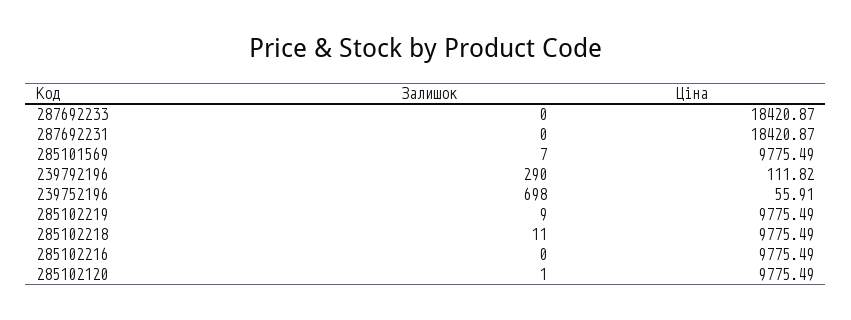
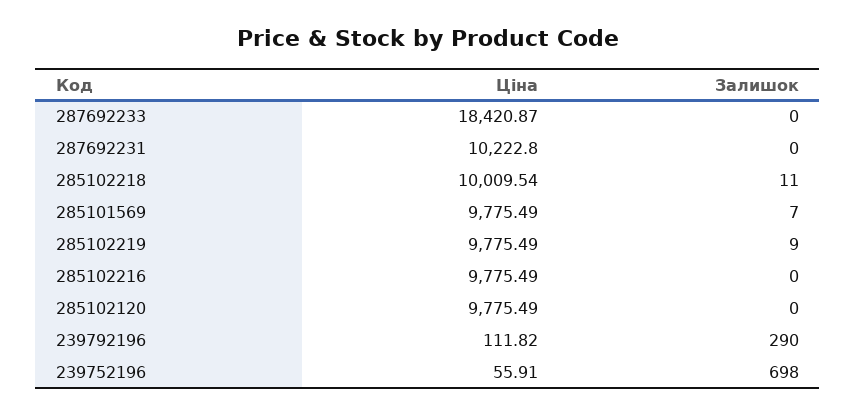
  {
    "Залишок": {
      "287692233": 0,
      "287692231": 0,
      "285101569": 7,
      "239792196": 290,
      "239752196": 698,
      "285102219": 9,
      "285102218": 11,
      "285102216": 0,
-     "285102120": 1
+     "285102120": 0
    },
    "Ціна": {
      "287692233": 18420.87,
-     "287692231": 18420.87,
+     "287692231": 10222.8,
      "285101569": 9775.49,
      "239792196": 111.82,
      "239752196": 55.91,
      "285102219": 9775.49,
-     "285102218": 9775.49,
+     "285102218": 10009.54,
      "285102216": 9775.49,
      "285102120": 9775.49
    }
  }

